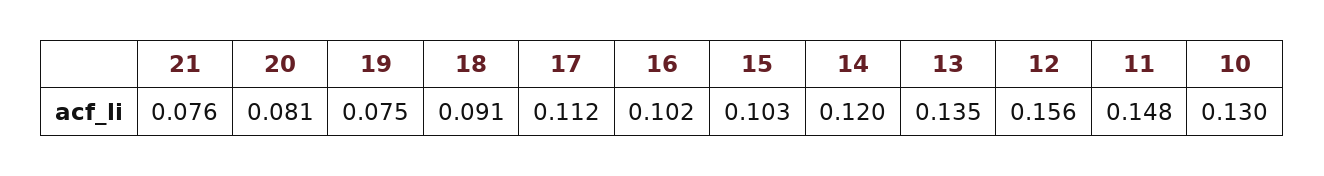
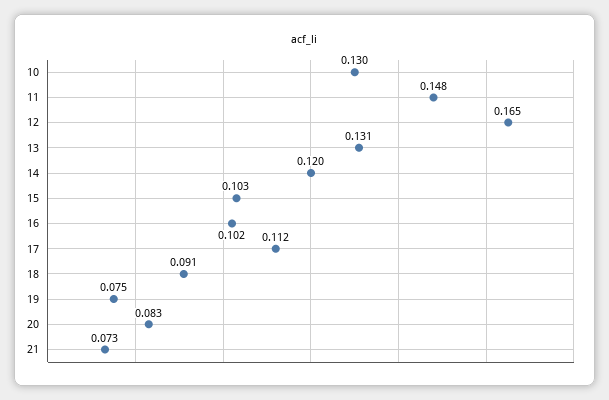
  {
-   "21": 0.076,
+   "21": 0.073,
-   "20": 0.081,
+   "20": 0.083,
    "19": 0.075,
    "18": 0.091,
    "17": 0.112,
    "16": 0.102,
    "15": 0.103,
    "14": 0.12,
-   "13": 0.135,
+   "13": 0.131,
-   "12": 0.156,
+   "12": 0.165,
    "11": 0.148,
    "10": 0.13
  }

